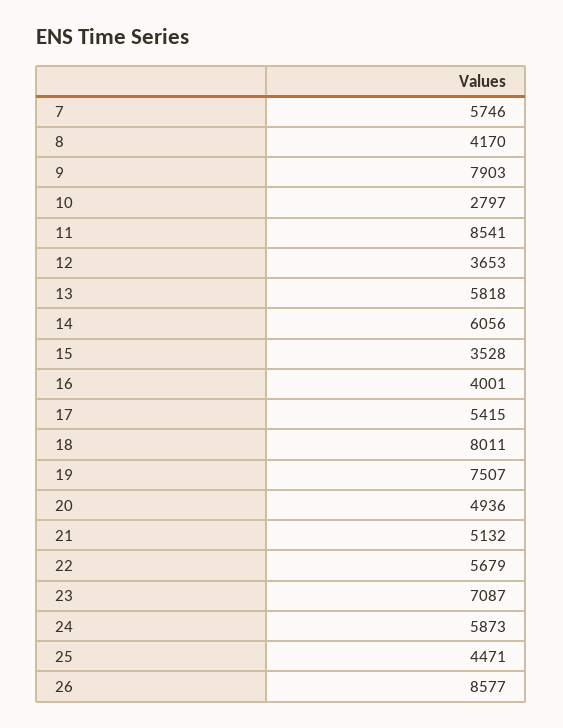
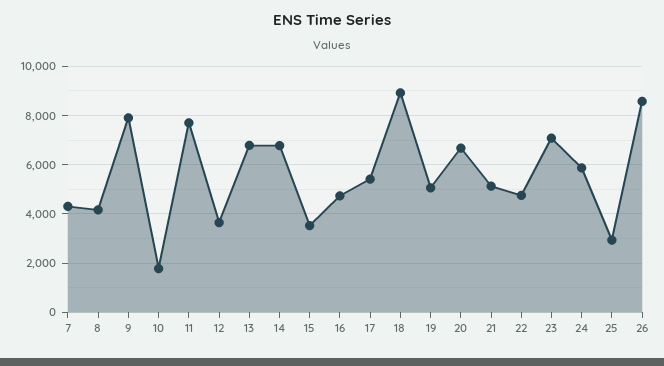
  {
-   "7": 5746,
+   "7": 4250,
    "8": 4170,
    "9": 7903,
-   "10": 2797,
+   "10": 1750,
-   "11": 8541,
+   "11": 7750,
    "12": 3653,
-   "13": 5818,
+   "13": 6750,
-   "14": 6056,
+   "14": 6750,
    "15": 3528,
-   "16": 4001,
+   "16": 4750,
    "17": 5415,
-   "18": 8011,
+   "18": 9000,
-   "19": 7507,
+   "19": 5000,
-   "20": 4936,
+   "20": 6750,
    "21": 5132,
-   "22": 5679,
+   "22": 4750,
    "23": 7087,
    "24": 5873,
-   "25": 4471,
+   "25": 3000,
    "26": 8577
  }

